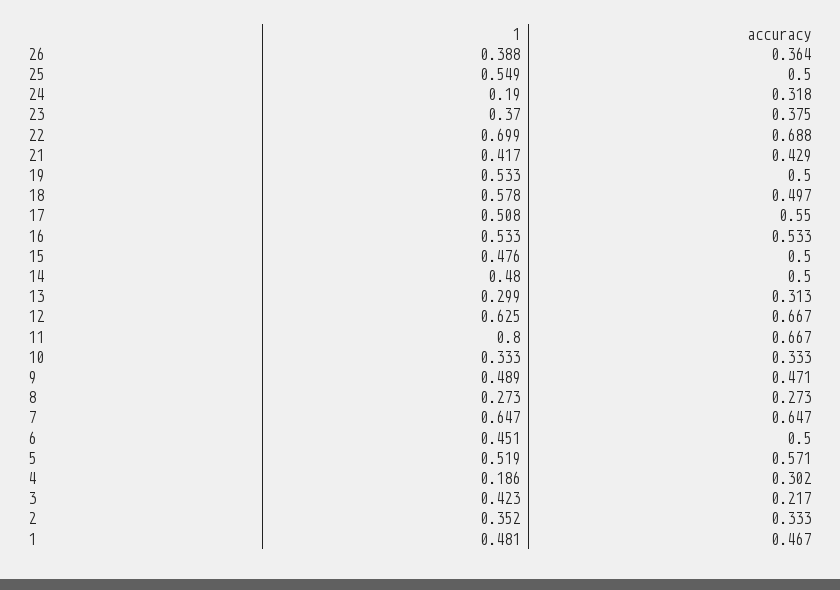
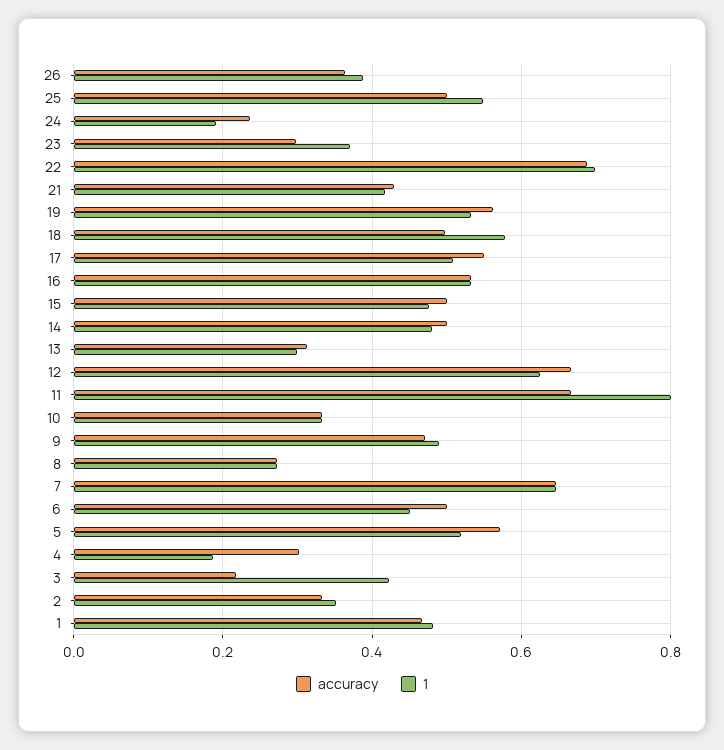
  {
    "1": {
      "26": 0.388,
      "25": 0.549,
      "24": 0.19,
      "23": 0.37,
      "22": 0.699,
      "21": 0.417,
      "19": 0.533,
      "18": 0.578,
      "17": 0.508,
      "16": 0.533,
      "15": 0.476,
      "14": 0.48,
      "13": 0.299,
      "12": 0.625,
      "11": 0.8,
      "10": 0.333,
      "9": 0.489,
      "8": 0.273,
      "7": 0.647,
      "6": 0.451,
      "5": 0.519,
      "4": 0.186,
      "3": 0.423,
      "2": 0.352,
      "1": 0.481
    },
    "accuracy": {
      "26": 0.364,
      "25": 0.5,
-     "24": 0.318,
+     "24": 0.24,
-     "23": 0.375,
+     "23": 0.3,
      "22": 0.688,
      "21": 0.429,
-     "19": 0.5,
+     "19": 0.56,
      "18": 0.497,
      "17": 0.55,
      "16": 0.533,
      "15": 0.5,
      "14": 0.5,
      "13": 0.313,
      "12": 0.667,
      "11": 0.667,
      "10": 0.333,
      "9": 0.471,
      "8": 0.273,
      "7": 0.647,
      "6": 0.5,
      "5": 0.571,
      "4": 0.302,
      "3": 0.217,
      "2": 0.333,
      "1": 0.467
    }
  }

